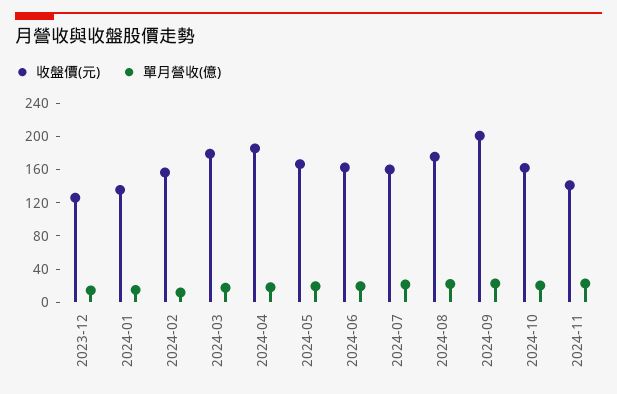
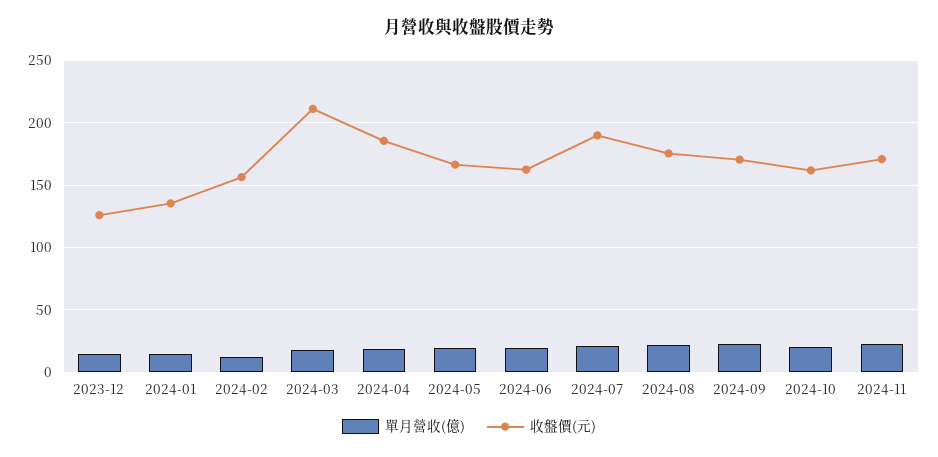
  {
    "收盤價(元)": {
      "2023-12": 125,
      "2024-01": 135,
      "2024-02": 155,
-     "2024-03": 180,
+     "2024-03": 210,
      "2024-04": 185,
      "2024-05": 165,
      "2024-06": 165,
-     "2024-07": 160,
+     "2024-07": 190,
      "2024-08": 175,
-     "2024-09": 200,
+     "2024-09": 170,
      "2024-10": 160,
-     "2024-11": 140
+     "2024-11": 170
    },
    "單月營收(億)": {
      "2023-12": 15,
      "2024-01": 15,
      "2024-02": 10,
      "2024-03": 20,
      "2024-04": 20,
      "2024-05": 20,
      "2024-06": 20,
      "2024-07": 20,
      "2024-08": 20,
      "2024-09": 25,
      "2024-10": 20,
      "2024-11": 25
    }
  }

